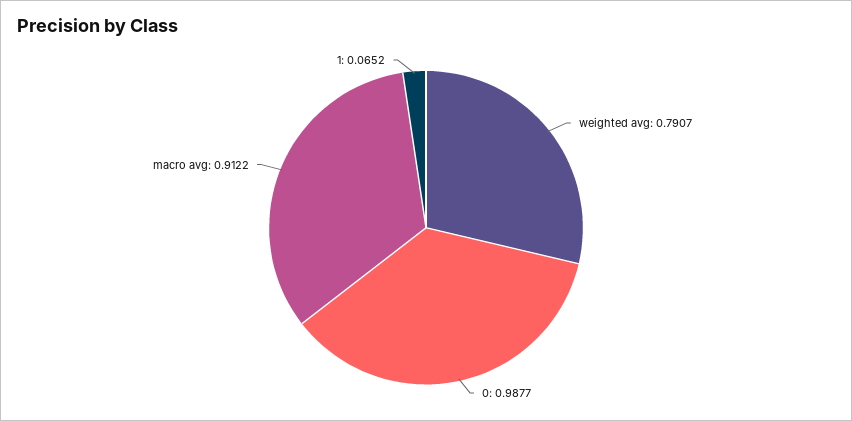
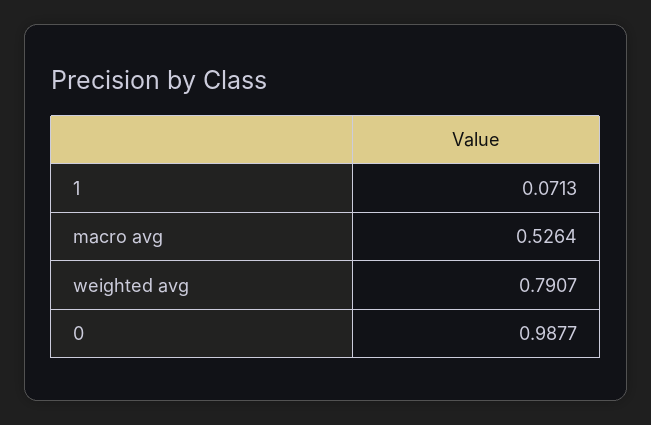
  {
    "weighted avg": 0.7907,
    "0": 0.9877,
-   "macro avg": 0.9122,
+   "macro avg": 0.5264,
-   "1": 0.0652
+   "1": 0.0713
  }

